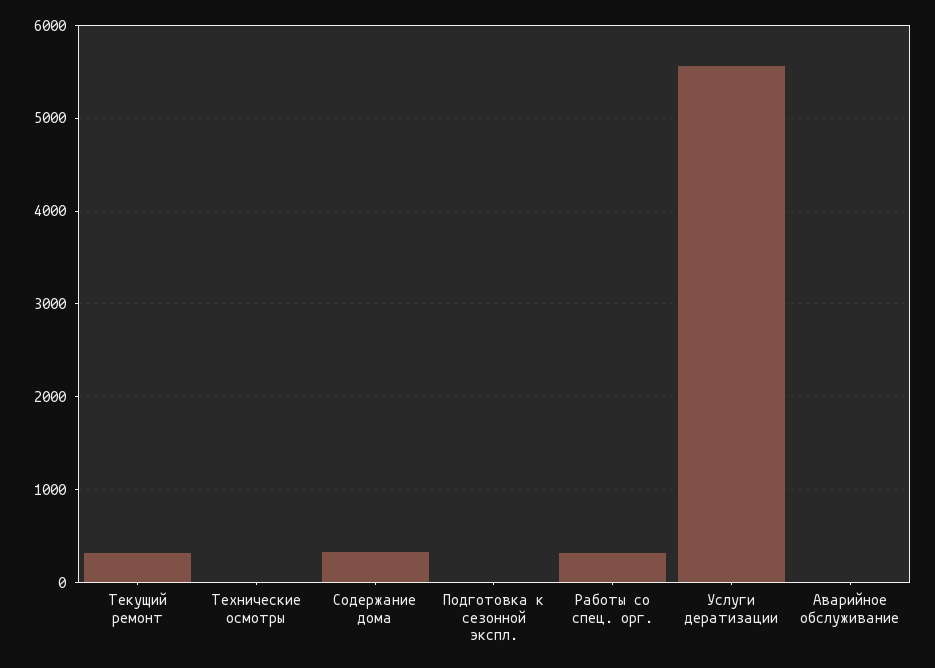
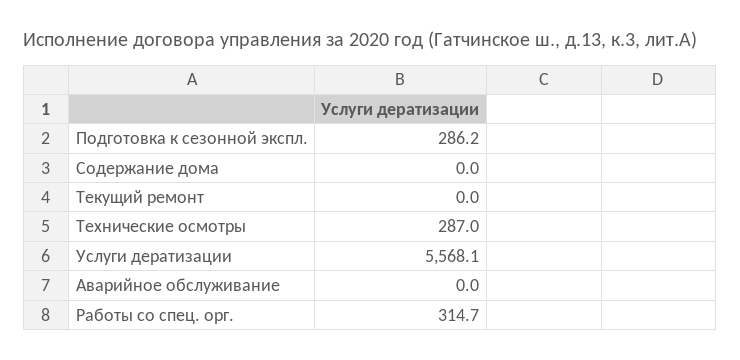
  {
-   "Текущий ремонт": 300,
+   "Текущий ремонт": 0,
-   "Технические осмотры": 0,
+   "Технические осмотры": 287,
-   "Содержание дома": 300,
+   "Содержание дома": 0,
-   "Подготовка к сезонной экспл.": 0,
+   "Подготовка к сезонной экспл.": 286.2,
    "Работы со спец. орг.": 314.7,
    "Услуги дератизации": 5568.1,
    "Аварийное обслуживание": 0
  }

